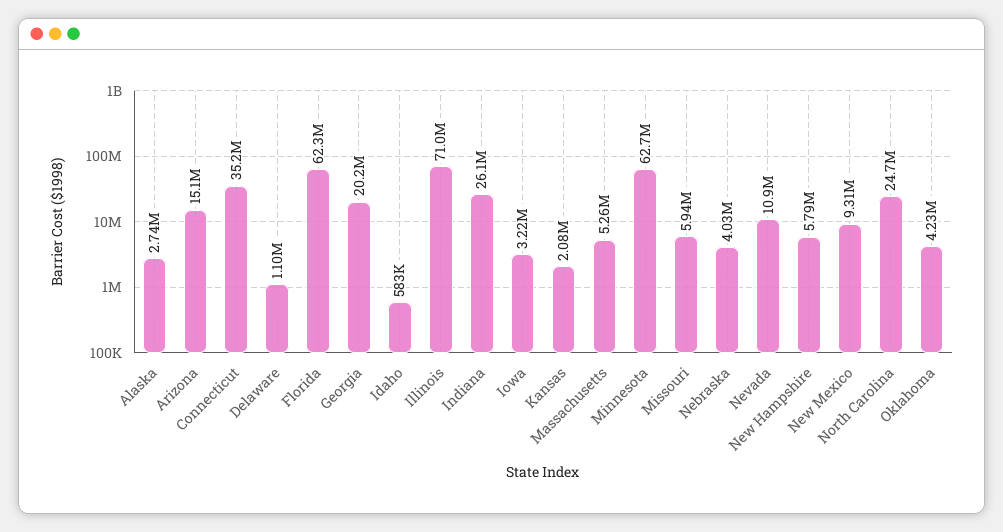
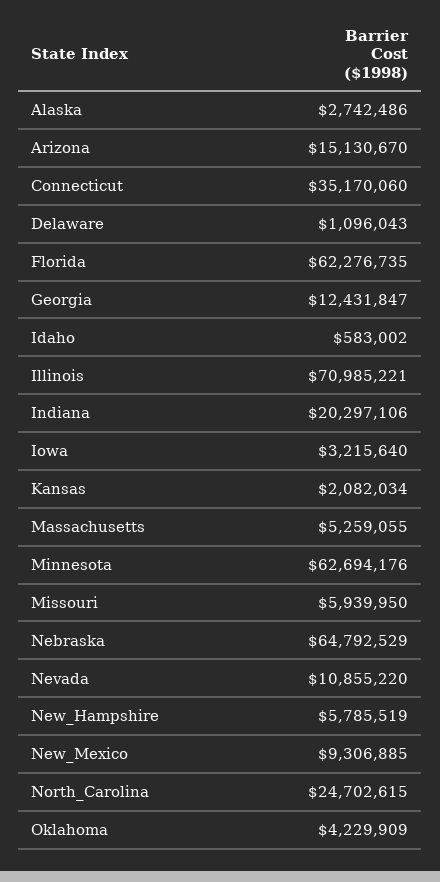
  {
    "Alaska": 2742486,
    "Arizona": 15130670,
    "Connecticut": 35170060,
    "Delaware": 1096043,
    "Florida": 62276735,
-   "Georgia": 20200000,
+   "Georgia": 12431847,
    "Idaho": 583002,
    "Illinois": 70985221,
-   "Indiana": 26100000,
+   "Indiana": 20297106,
    "Iowa": 3215640,
    "Kansas": 2082034,
    "Massachusetts": 5259055,
    "Minnesota": 62694176,
    "Missouri": 5939950,
-   "Nebraska": 4030000,
+   "Nebraska": 64792529,
    "Nevada": 10855220,
    "New Hampshire": 5785519,
    "New Mexico": 9306885,
    "North Carolina": 24702615,
    "Oklahoma": 4229909
  }

